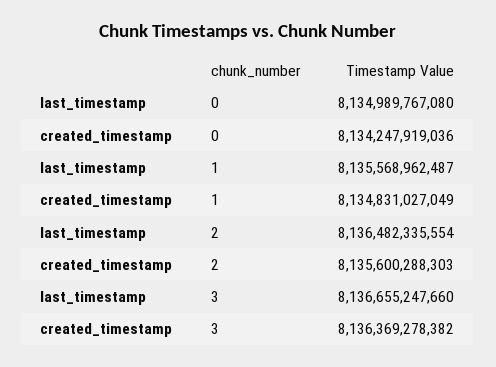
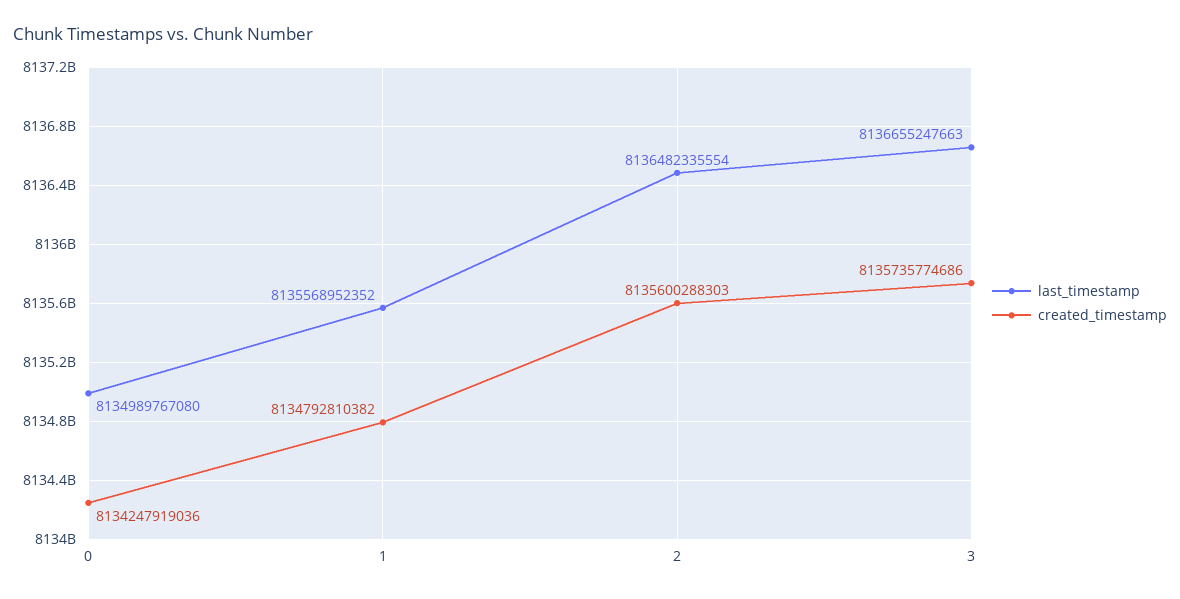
  {
    "last_timestamp": {
      "0": 8134989767080,
-     "1": 8135568962487,
+     "1": 8135568952352,
      "2": 8136482335554,
-     "3": 8136655247660
+     "3": 8136655247663
    },
    "created_timestamp": {
      "0": 8134247919036,
-     "1": 8134831027049,
+     "1": 8134792810382,
      "2": 8135600288303,
-     "3": 8136369278382
+     "3": 8135735774686
    }
  }

